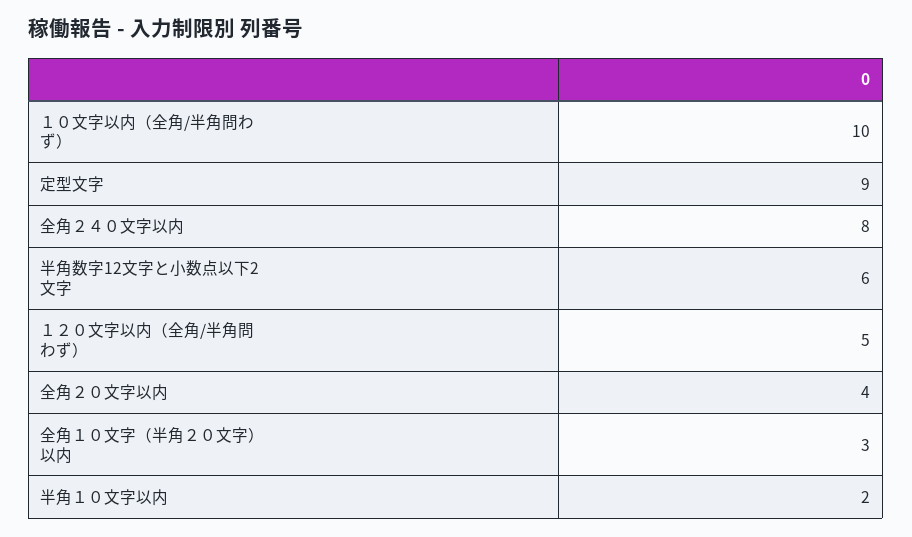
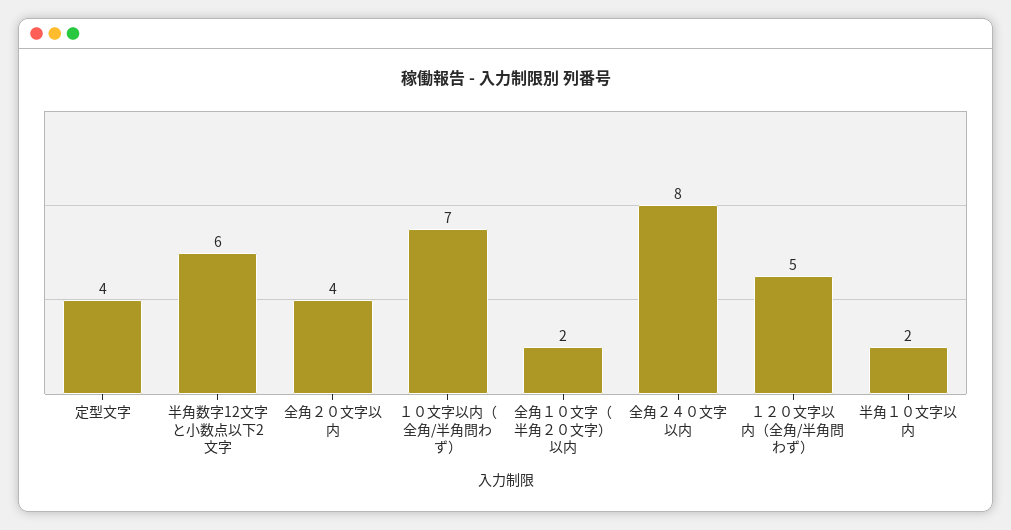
  {
-   "１０文字以内（全角/半角問わず）": 10,
+   "１０文字以内（全角/半角問わず）": 7,
-   "定型文字": 9,
+   "定型文字": 4,
    "全角２４０文字以内": 8,
    "半角数字12文字と小数点以下2文字": 6,
    "１２０文字以内（全角/半角問わず）": 5,
    "全角２０文字以内": 4,
-   "全角１０文字（半角２０文字）以内": 3,
+   "全角１０文字（半角２０文字）以内": 2,
    "半角１０文字以内": 2
  }

